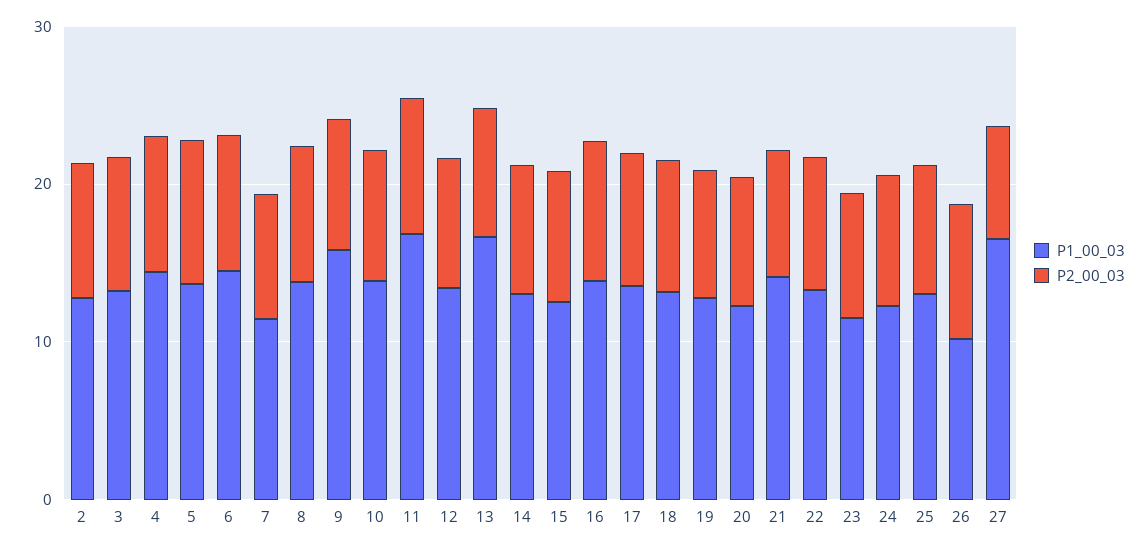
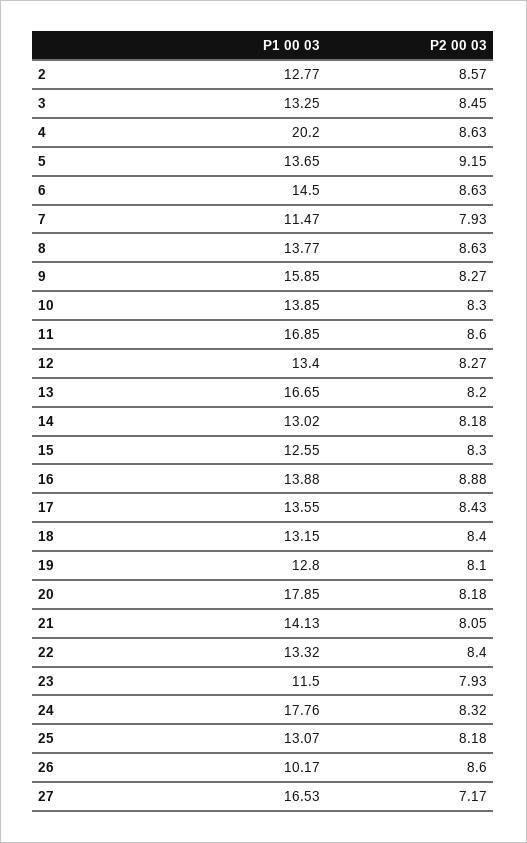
  {
    "P1_00_03": {
      "2": 12.77,
      "3": 13.25,
-     "4": 14,
+     "4": 20.2,
      "5": 13.65,
      "6": 14.5,
      "7": 11.47,
      "8": 13.77,
      "9": 15.85,
      "10": 13.85,
      "11": 16.85,
      "12": 13.4,
      "13": 16.65,
      "14": 13.02,
      "15": 12.55,
      "16": 13.88,
      "17": 13.55,
      "18": 13.15,
      "19": 12.8,
-     "20": 12,
+     "20": 17.85,
      "21": 14.13,
      "22": 13.32,
      "23": 11.5,
-     "24": 12,
+     "24": 17.76,
      "25": 13.07,
      "26": 10.17,
      "27": 16.53
    },
    "P2_00_03": {
      "2": 8.57,
      "3": 8.45,
      "4": 8.63,
      "5": 9.15,
      "6": 8.63,
      "7": 7.93,
      "8": 8.63,
      "9": 8.27,
      "10": 8.3,
      "11": 8.6,
      "12": 8.27,
      "13": 8.2,
      "14": 8.18,
      "15": 8.3,
      "16": 8.88,
      "17": 8.43,
      "18": 8.4,
      "19": 8.1,
      "20": 8.18,
      "21": 8.05,
      "22": 8.4,
      "23": 7.93,
      "24": 8.32,
      "25": 8.18,
      "26": 8.6,
      "27": 7.17
    }
  }

